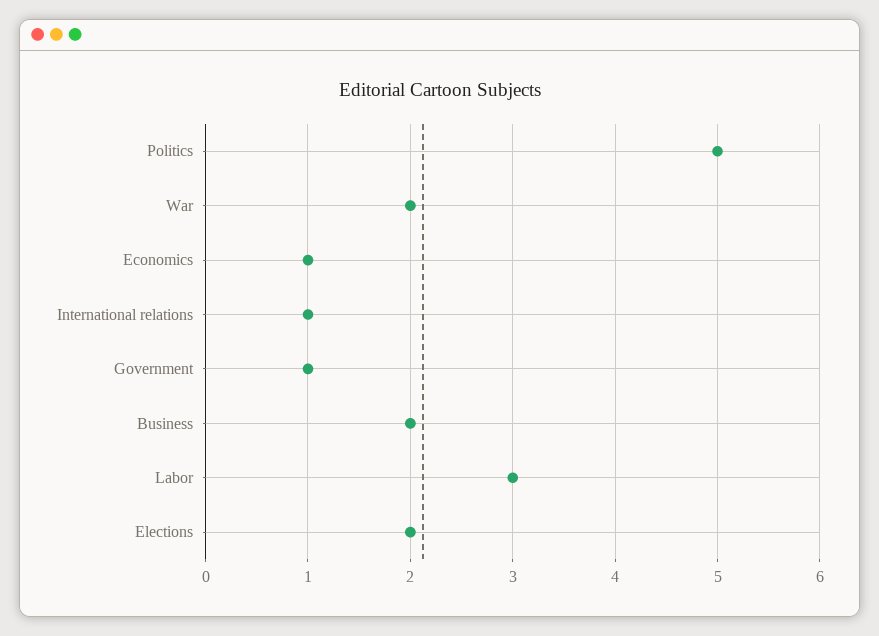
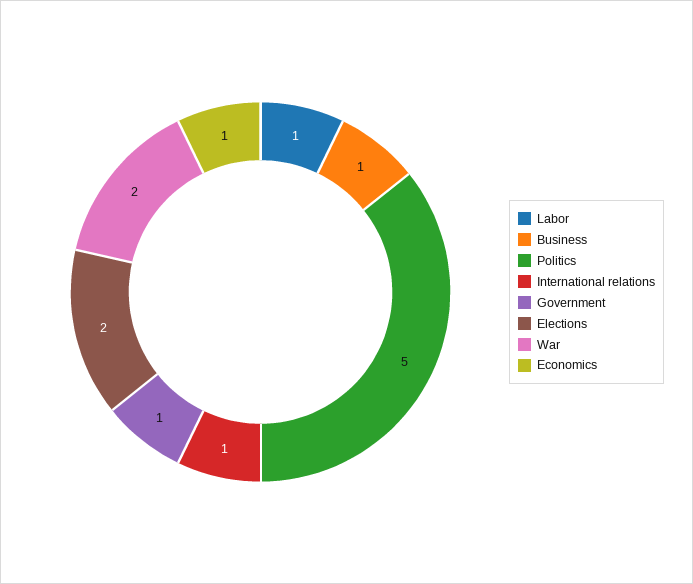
  {
    "Politics": 5,
    "War": 2,
    "Economics": 1,
    "International relations": 1,
    "Government": 1,
-   "Business": 2,
+   "Business": 1,
-   "Labor": 3,
+   "Labor": 1,
    "Elections": 2
  }

